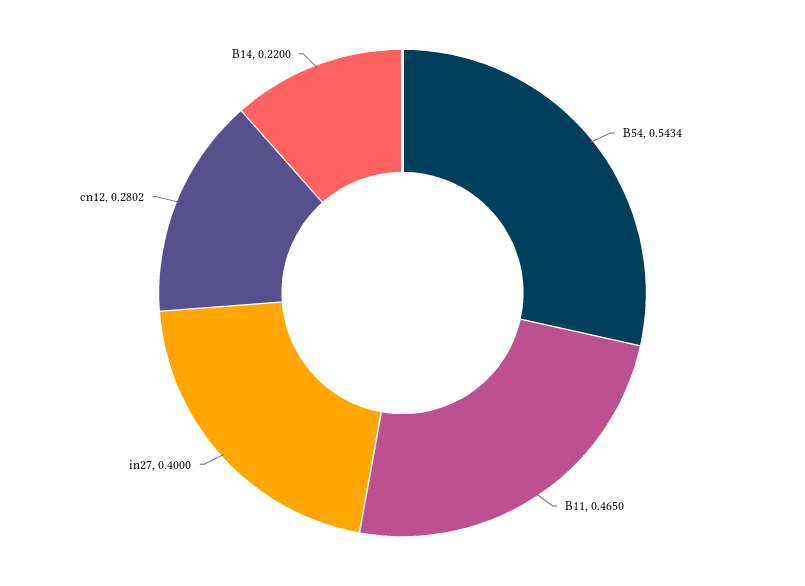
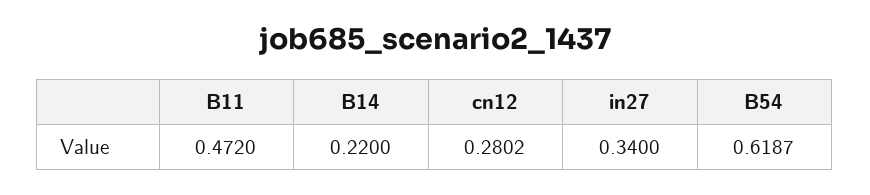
  {
-   "B54": 0.5434,
+   "B54": 0.6187,
-   "B11": 0.465,
+   "B11": 0.472,
-   "in27": 0.4,
+   "in27": 0.34,
    "cn12": 0.2802,
    "B14": 0.22
  }

